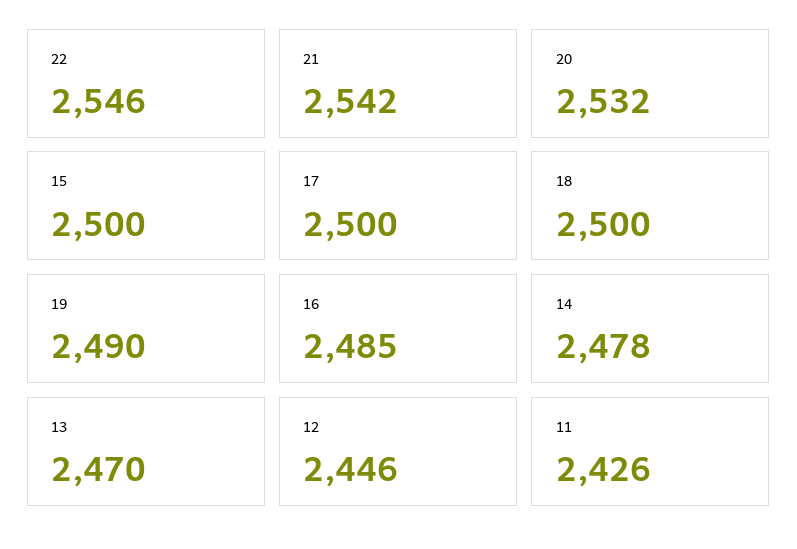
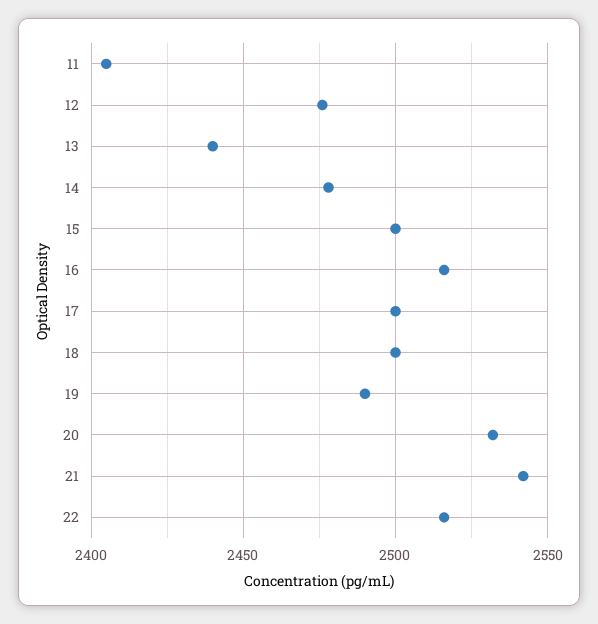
  {
-   "22": 2546,
+   "22": 2515,
    "21": 2542,
    "20": 2532,
    "15": 2500,
    "17": 2500,
    "18": 2500,
    "19": 2490,
-   "16": 2485,
+   "16": 2515,
    "14": 2478,
-   "13": 2470,
+   "13": 2440,
-   "12": 2446,
+   "12": 2475,
-   "11": 2426
+   "11": 2405
  }

